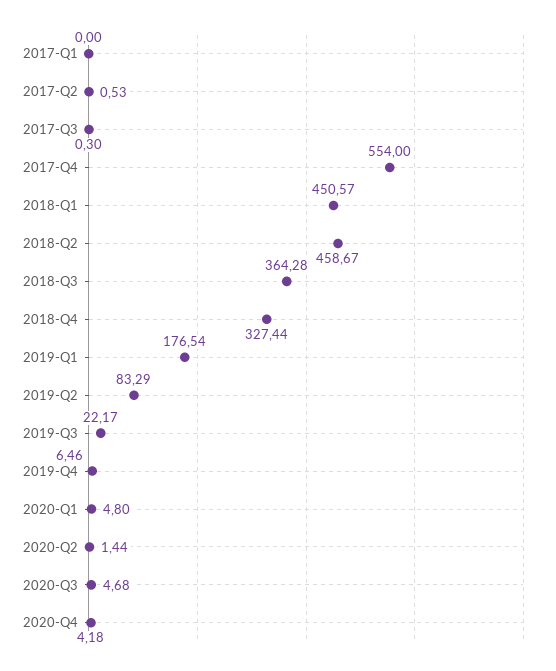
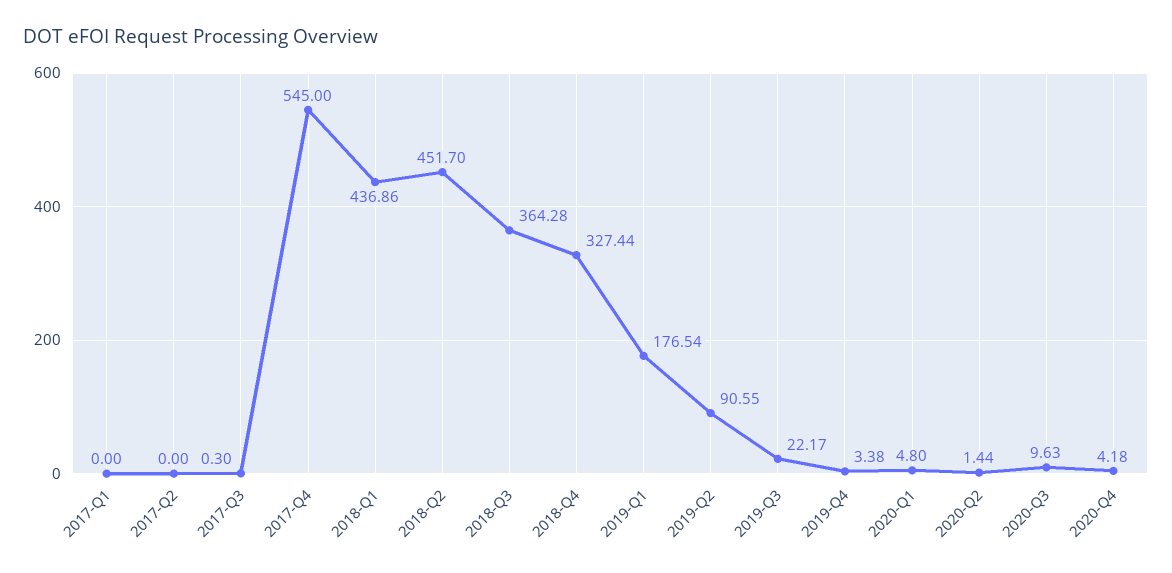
  {
    "2017-Q1": 0,
-   "2017-Q2": 0.53,
+   "2017-Q2": 0,
    "2017-Q3": 0.3,
-   "2017-Q4": 554,
+   "2017-Q4": 545,
-   "2018-Q1": 450.57,
+   "2018-Q1": 436.86,
-   "2018-Q2": 458.67,
+   "2018-Q2": 451.7,
    "2018-Q3": 364.28,
    "2018-Q4": 327.44,
    "2019-Q1": 176.54,
-   "2019-Q2": 83.29,
+   "2019-Q2": 90.55,
    "2019-Q3": 22.17,
-   "2019-Q4": 6.46,
+   "2019-Q4": 3.38,
    "2020-Q1": 4.8,
    "2020-Q2": 1.44,
-   "2020-Q3": 4.68,
+   "2020-Q3": 9.63,
    "2020-Q4": 4.18
  }

